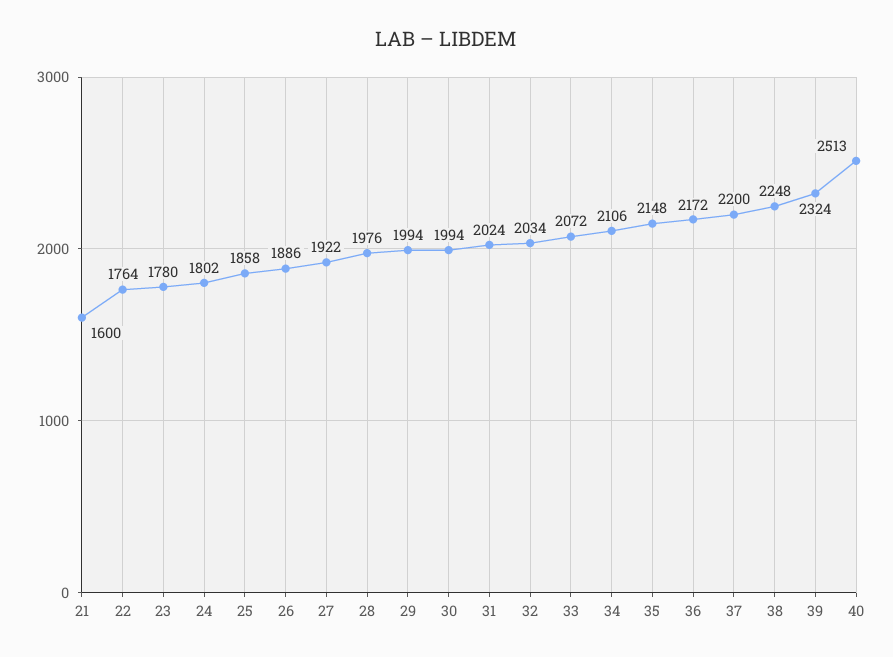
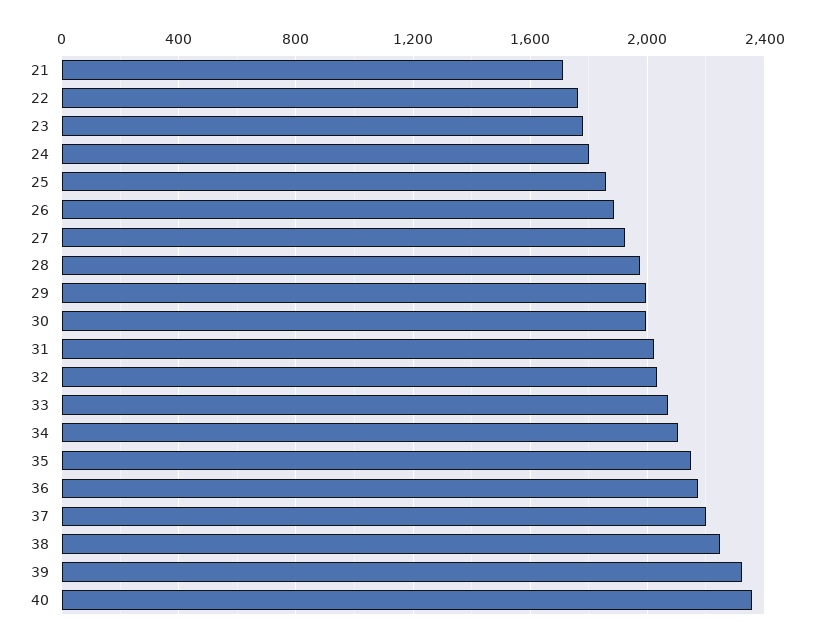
  {
-   "21": 1600,
+   "21": 1700,
    "22": 1764,
    "23": 1780,
    "24": 1802,
    "25": 1858,
    "26": 1886,
    "27": 1922,
    "28": 1976,
    "29": 1994,
    "30": 1994,
    "31": 2024,
    "32": 2034,
    "33": 2072,
    "34": 2106,
    "35": 2148,
    "36": 2172,
    "37": 2200,
    "38": 2248,
    "39": 2324,
-   "40": 2513
+   "40": 2350
  }

